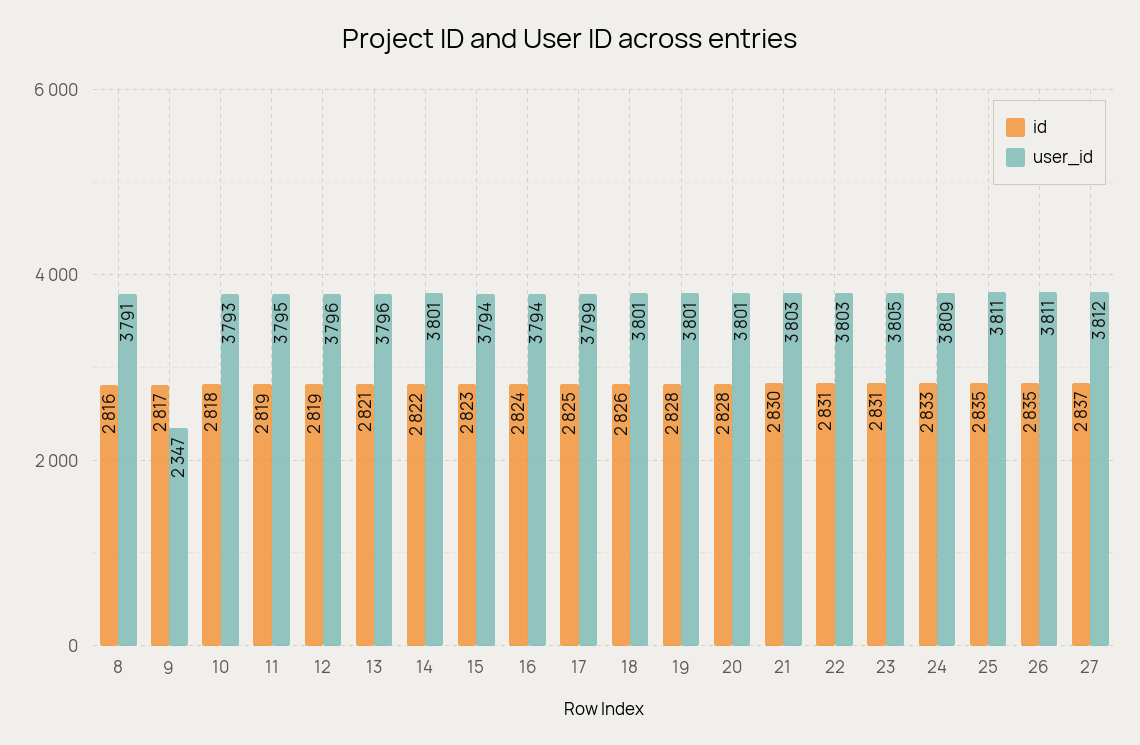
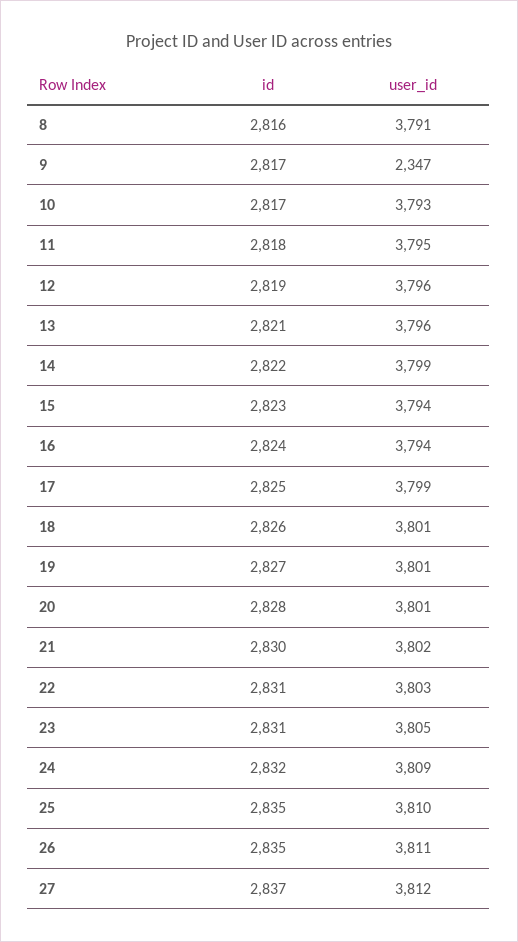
  {
    "id": {
      "8": 2816,
      "9": 2817,
-     "10": 2818,
+     "10": 2817,
-     "11": 2819,
+     "11": 2818,
      "12": 2819,
      "13": 2821,
      "14": 2822,
      "15": 2823,
      "16": 2824,
      "17": 2825,
      "18": 2826,
-     "19": 2828,
+     "19": 2827,
      "20": 2828,
      "21": 2830,
      "22": 2831,
      "23": 2831,
-     "24": 2833,
+     "24": 2832,
      "25": 2835,
      "26": 2835,
      "27": 2837
    },
    "user_id": {
      "8": 3791,
      "9": 2347,
      "10": 3793,
      "11": 3795,
      "12": 3796,
      "13": 3796,
-     "14": 3801,
+     "14": 3799,
      "15": 3794,
      "16": 3794,
      "17": 3799,
      "18": 3801,
      "19": 3801,
      "20": 3801,
-     "21": 3803,
+     "21": 3802,
      "22": 3803,
      "23": 3805,
      "24": 3809,
-     "25": 3811,
+     "25": 3810,
      "26": 3811,
      "27": 3812
    }
  }

